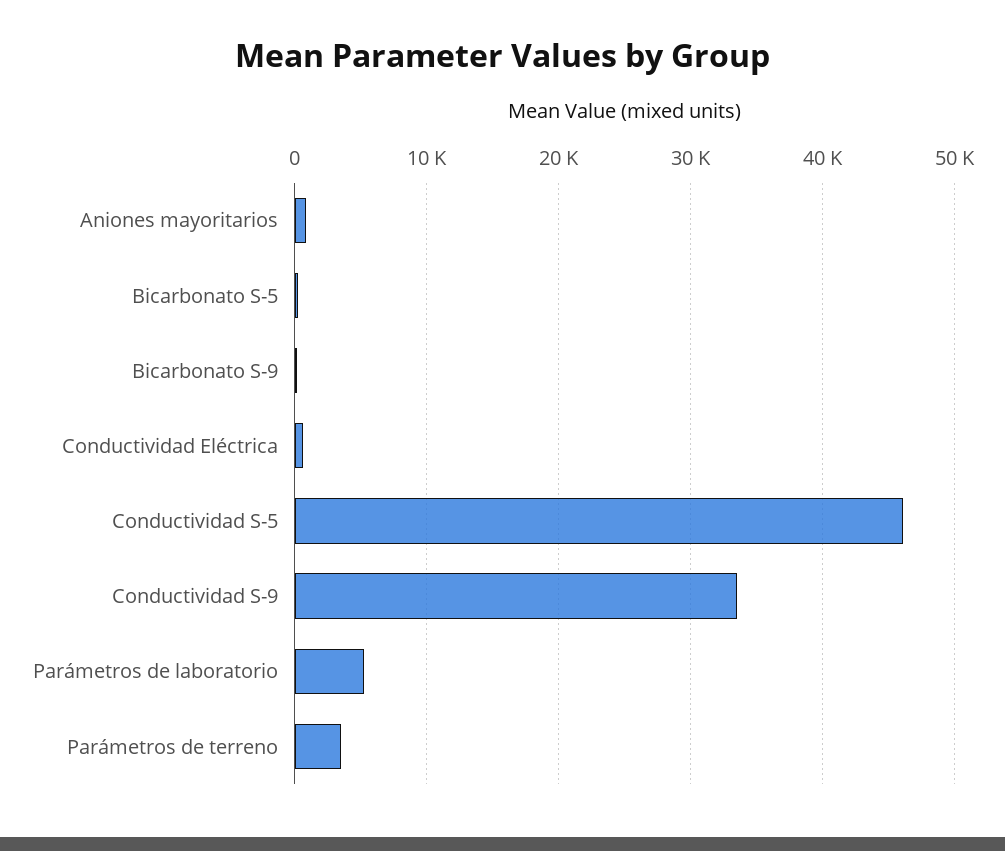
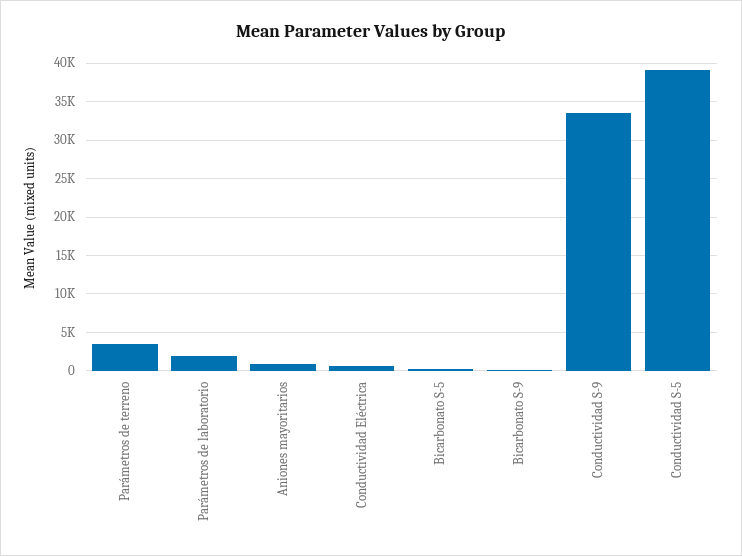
  {
    "Aniones mayoritarios": 1000,
    "Bicarbonato S-5": 0,
    "Bicarbonato S-9": 0,
    "Conductividad Eléctrica": 1000,
-   "Conductividad S-5": 46000,
+   "Conductividad S-5": 39000,
    "Conductividad S-9": 34000,
-   "Parámetros de laboratorio": 5000,
+   "Parámetros de laboratorio": 2000,
    "Parámetros de terreno": 3000
  }

